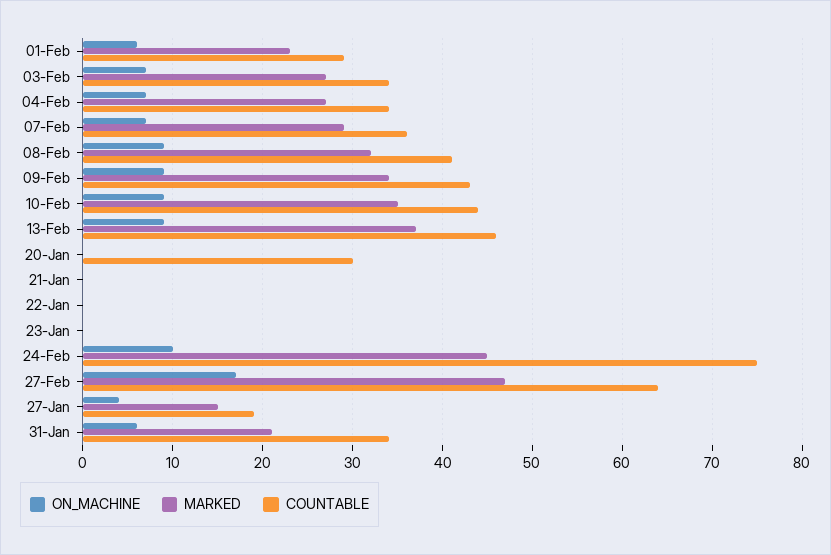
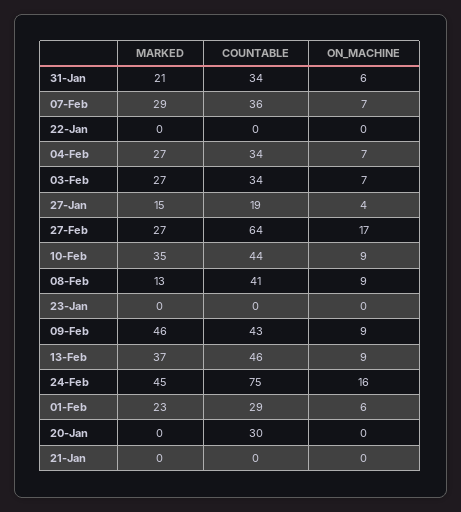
  {
    "ON_MACHINE": {
      "01-Feb": 6,
      "03-Feb": 7,
      "04-Feb": 7,
      "07-Feb": 7,
      "08-Feb": 9,
      "09-Feb": 9,
      "10-Feb": 9,
      "13-Feb": 9,
      "20-Jan": 0,
      "21-Jan": 0,
      "22-Jan": 0,
      "23-Jan": 0,
-     "24-Feb": 10,
+     "24-Feb": 16,
      "27-Feb": 17,
      "27-Jan": 4,
      "31-Jan": 6
    },
    "MARKED": {
      "01-Feb": 23,
      "03-Feb": 27,
      "04-Feb": 27,
      "07-Feb": 29,
-     "08-Feb": 32,
+     "08-Feb": 13,
-     "09-Feb": 34,
+     "09-Feb": 46,
      "10-Feb": 35,
      "13-Feb": 37,
      "20-Jan": 0,
      "21-Jan": 0,
      "22-Jan": 0,
      "23-Jan": 0,
      "24-Feb": 45,
-     "27-Feb": 47,
+     "27-Feb": 27,
      "27-Jan": 15,
      "31-Jan": 21
    },
    "COUNTABLE": {
      "01-Feb": 29,
      "03-Feb": 34,
      "04-Feb": 34,
      "07-Feb": 36,
      "08-Feb": 41,
      "09-Feb": 43,
      "10-Feb": 44,
      "13-Feb": 46,
      "20-Jan": 30,
      "21-Jan": 0,
      "22-Jan": 0,
      "23-Jan": 0,
      "24-Feb": 75,
      "27-Feb": 64,
      "27-Jan": 19,
      "31-Jan": 34
    }
  }

